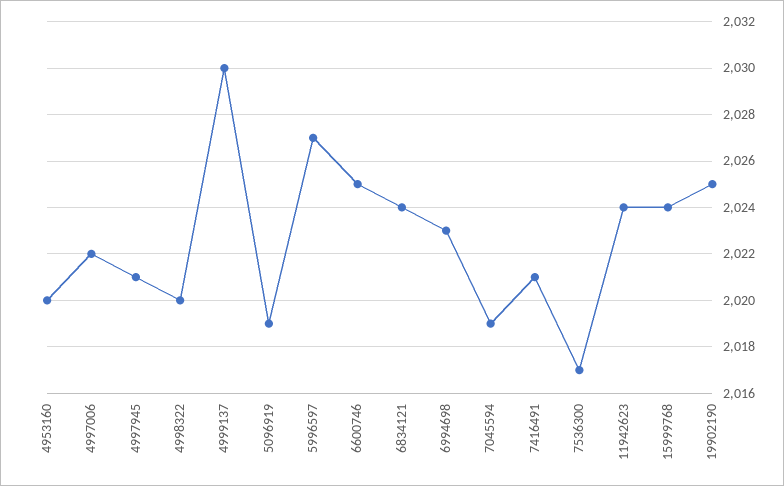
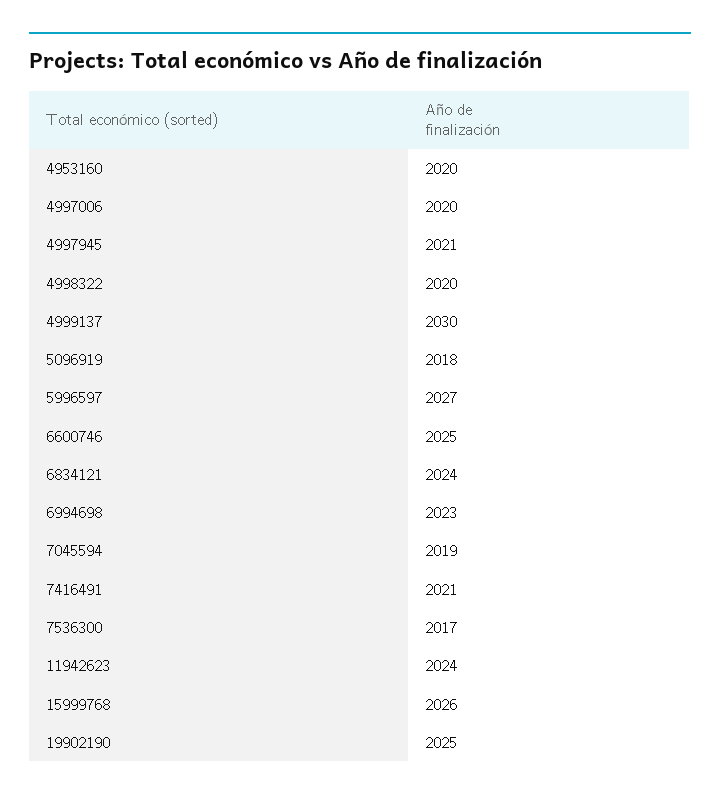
  {
    "4953160": 2020,
-   "4997006": 2022,
+   "4997006": 2020,
    "4997945": 2021,
    "4998322": 2020,
    "4999137": 2030,
-   "5096919": 2019,
+   "5096919": 2018,
    "5996597": 2027,
    "6600746": 2025,
    "6834121": 2024,
    "6994698": 2023,
    "7045594": 2019,
    "7416491": 2021,
    "7536300": 2017,
    "11942623": 2024,
-   "15999768": 2024,
+   "15999768": 2026,
    "19902190": 2025
  }

